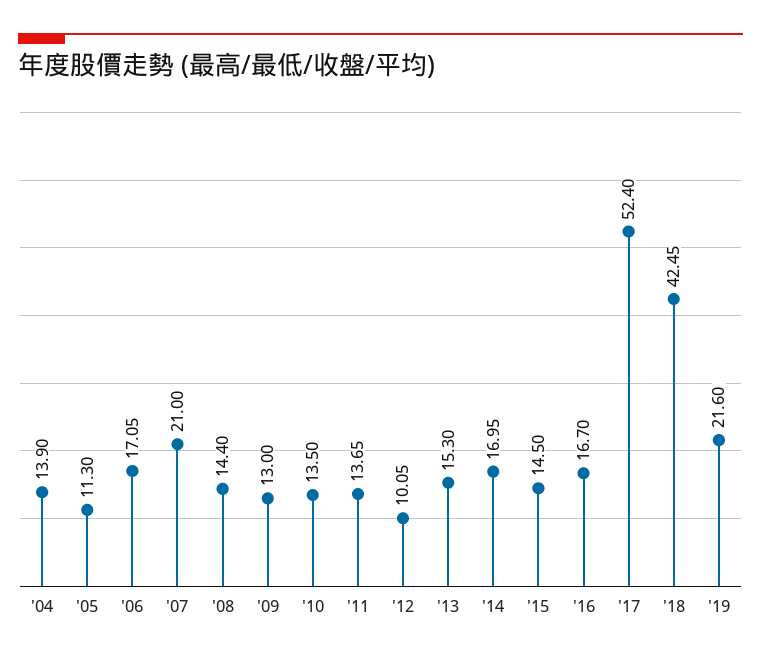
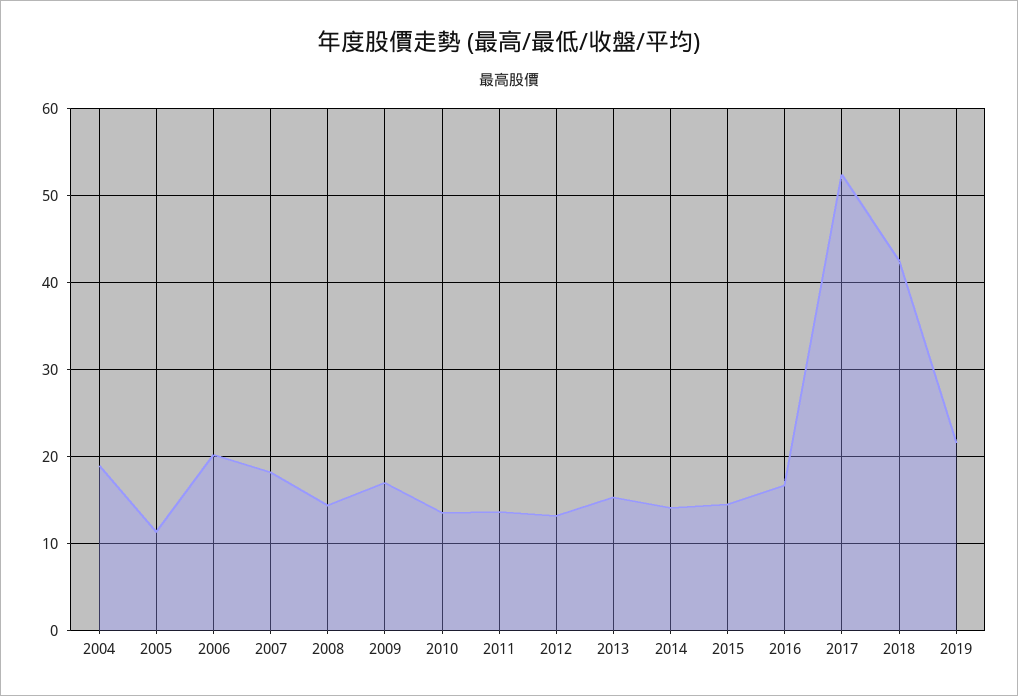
  {
-   "'04": 13.9,
+   "'04": 19,
    "'05": 11.3,
-   "'06": 17.05,
+   "'06": 20,
-   "'07": 21,
+   "'07": 18,
    "'08": 14.4,
-   "'09": 13,
+   "'09": 17,
    "'10": 13.5,
    "'11": 13.65,
-   "'12": 10.05,
+   "'12": 13,
    "'13": 15.3,
-   "'14": 16.95,
+   "'14": 14,
    "'15": 14.5,
    "'16": 16.7,
    "'17": 52.4,
    "'18": 42.45,
    "'19": 21.6
  }

